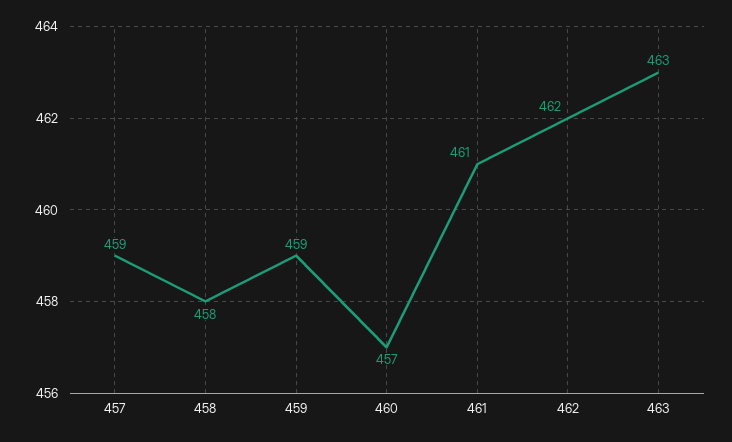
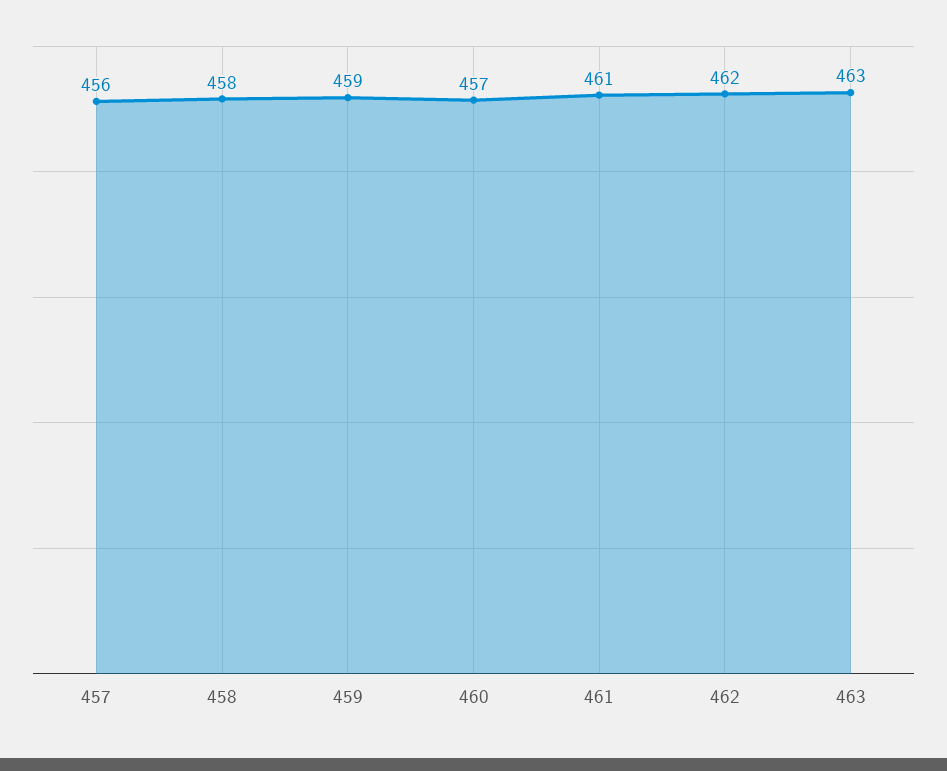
  {
-   "457": 459,
+   "457": 456,
    "458": 458,
    "459": 459,
    "460": 457,
    "461": 461,
    "462": 462,
    "463": 463
  }

